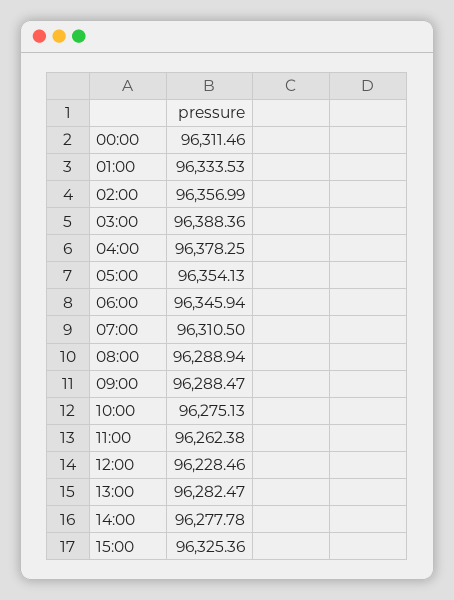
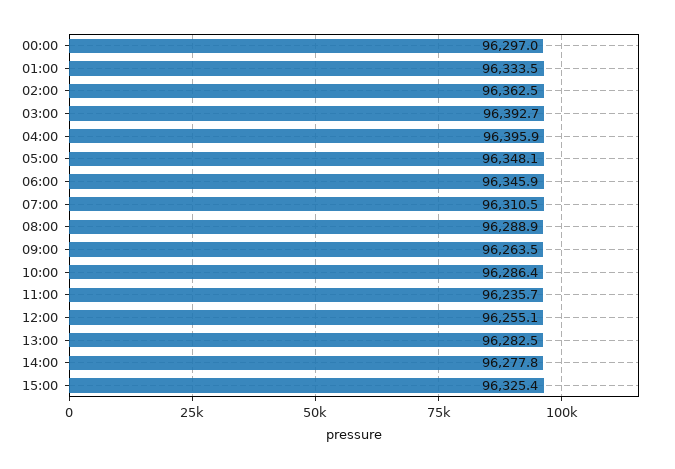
  {
-   "00:00": 96311.46,
+   "00:00": 96297,
    "01:00": 96333.53,
-   "02:00": 96356.99,
+   "02:00": 96362.5,
-   "03:00": 96388.36,
+   "03:00": 96392.7,
-   "04:00": 96378.25,
+   "04:00": 96395.9,
-   "05:00": 96354.13,
+   "05:00": 96348.1,
    "06:00": 96345.94,
    "07:00": 96310.5,
    "08:00": 96288.94,
-   "09:00": 96288.47,
+   "09:00": 96263.5,
-   "10:00": 96275.13,
+   "10:00": 96286.4,
-   "11:00": 96262.38,
+   "11:00": 96235.7,
-   "12:00": 96228.46,
+   "12:00": 96255.1,
    "13:00": 96282.47,
    "14:00": 96277.78,
    "15:00": 96325.36
  }

